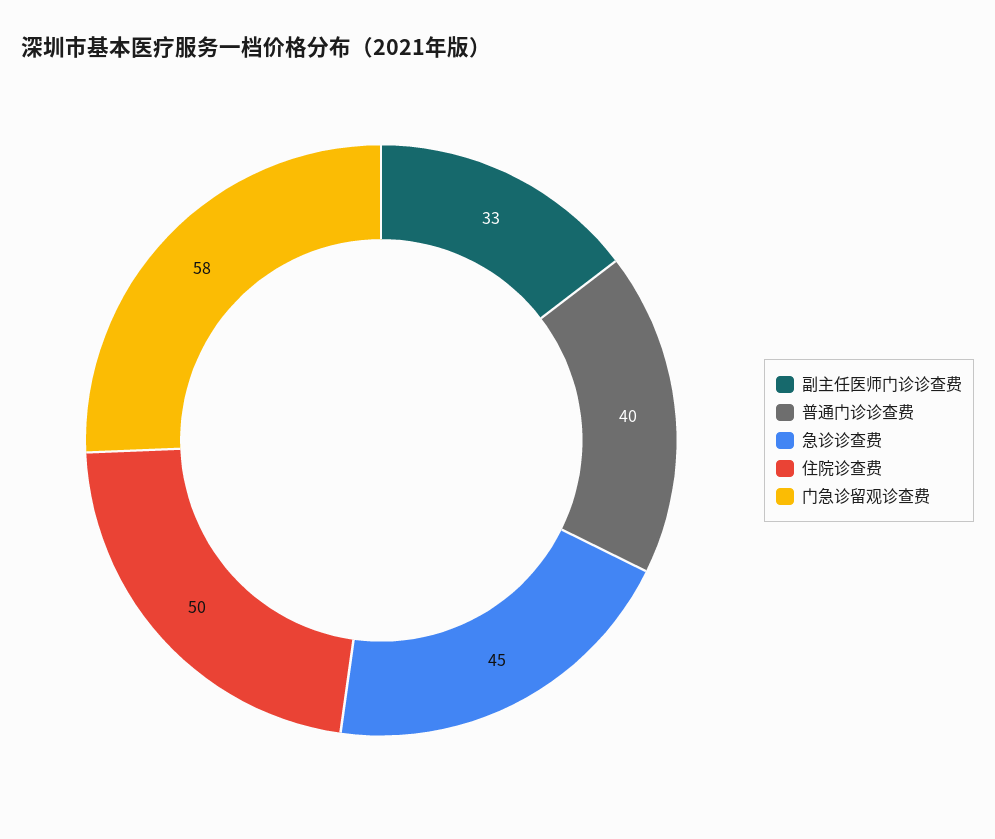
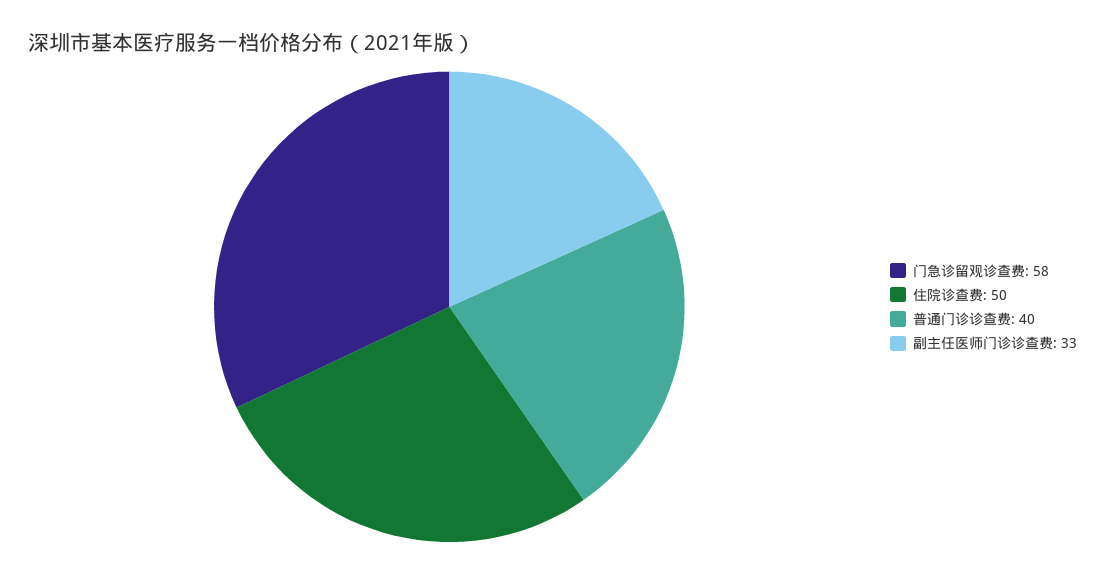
  {
    "副主任医师门诊诊查费": 33,
    "普通门诊诊查费": 40,
-   "急诊诊查费": 45,
    "住院诊查费": 50,
    "门急诊留观诊查费": 58
  }

